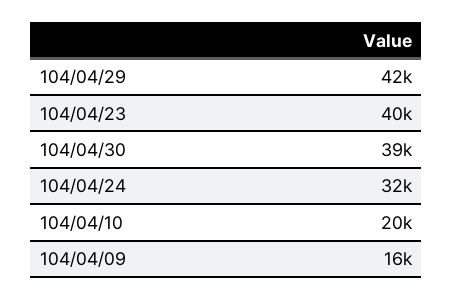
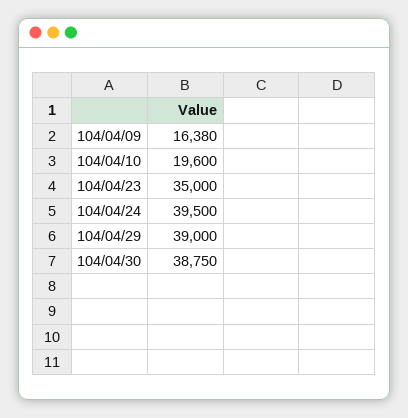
  {
-   "104/04/29": 42000,
+   "104/04/29": 39000,
-   "104/04/23": 40000,
+   "104/04/23": 35000,
    "104/04/30": 38750,
-   "104/04/24": 32000,
+   "104/04/24": 39500,
    "104/04/10": 19600,
    "104/04/09": 16380
  }

